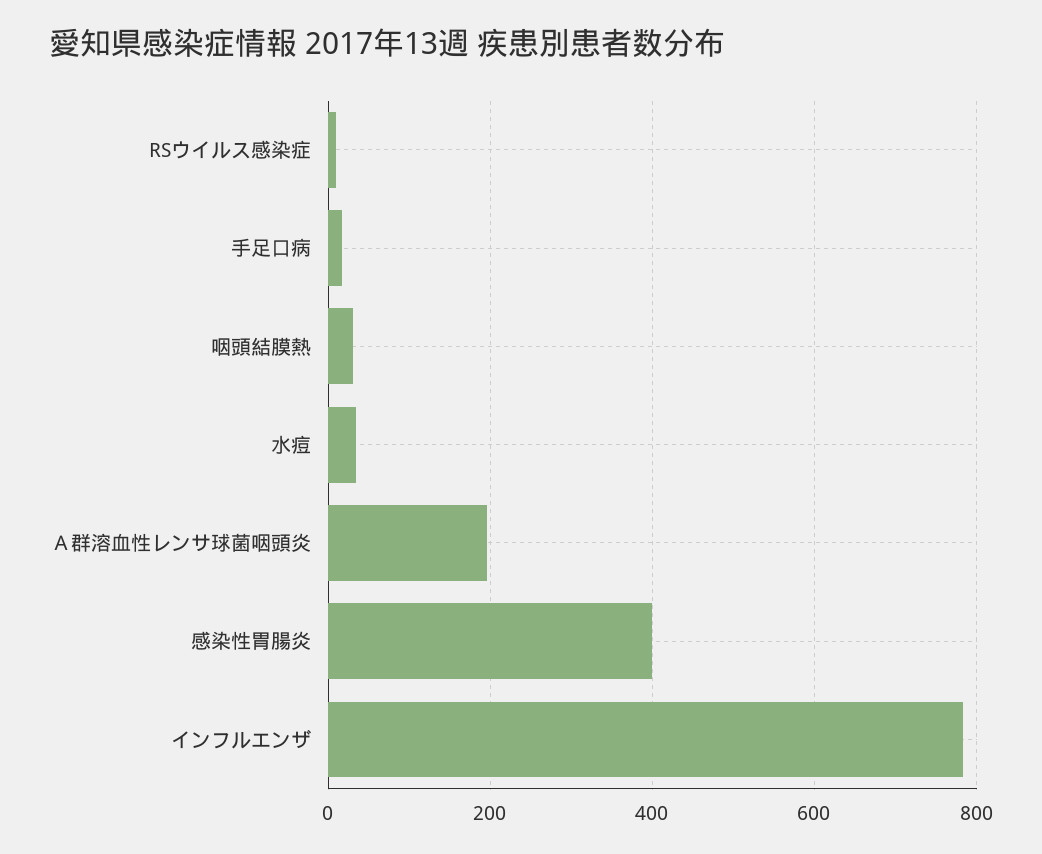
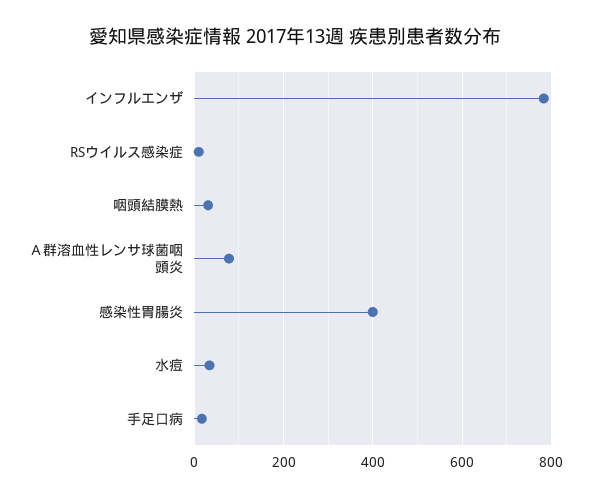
  {
    "RSウイルス感染症": 20,
    "手足口病": 20,
    "咽頭結膜熱": 40,
    "水痘": 40,
-   "Ａ群溶血性レンサ球菌咽頭炎": 200,
+   "Ａ群溶血性レンサ球菌咽頭炎": 80,
    "感染性胃腸炎": 400,
    "インフルエンザ": 780
  }

